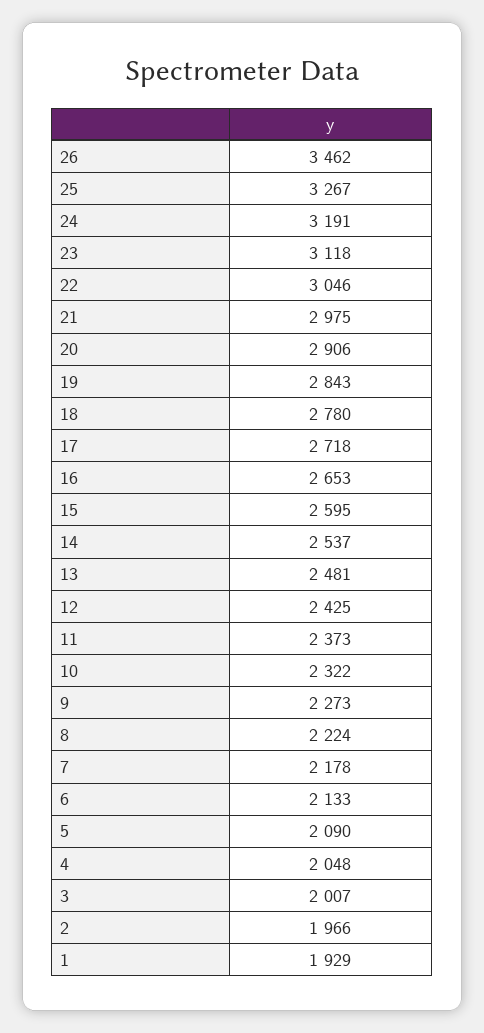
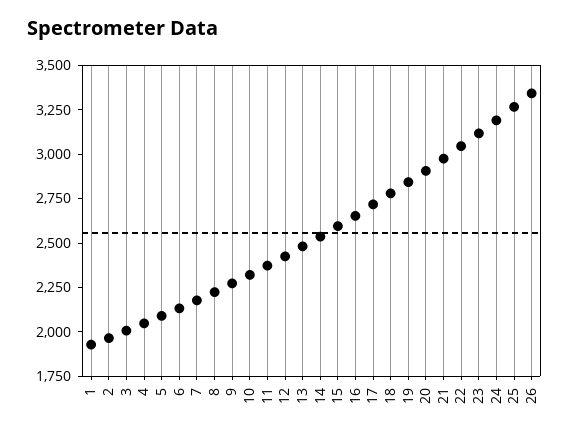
  {
-   "26": 3462,
+   "26": 3350,
    "25": 3267,
    "24": 3191,
    "23": 3118,
    "22": 3046,
    "21": 2975,
    "20": 2906,
    "19": 2843,
    "18": 2780,
    "17": 2718,
    "16": 2653,
    "15": 2595,
    "14": 2537,
    "13": 2481,
    "12": 2425,
    "11": 2373,
    "10": 2322,
    "9": 2273,
    "8": 2224,
    "7": 2178,
    "6": 2133,
    "5": 2090,
    "4": 2048,
    "3": 2007,
    "2": 1966,
    "1": 1929
  }

